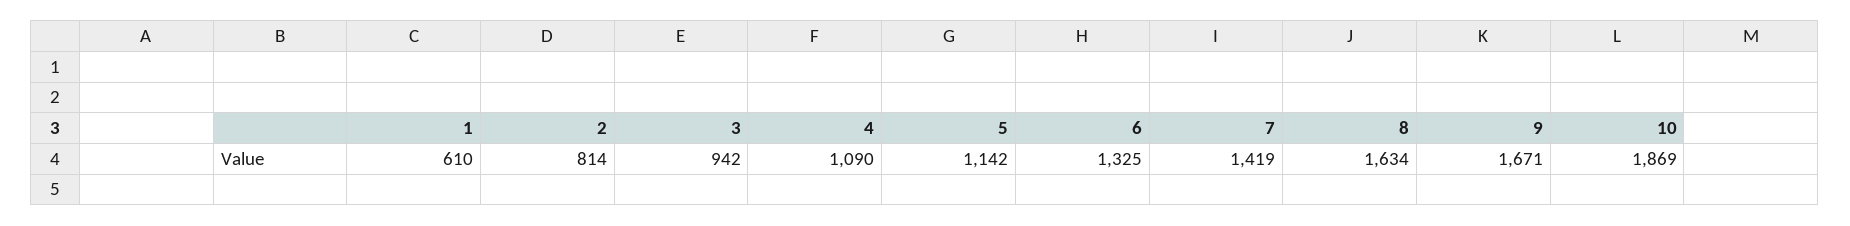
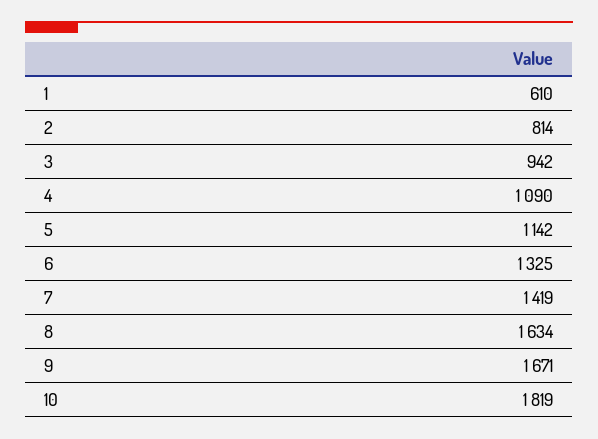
  {
    "1": 610,
    "2": 814,
    "3": 942,
    "4": 1090,
    "5": 1142,
    "6": 1325,
    "7": 1419,
    "8": 1634,
    "9": 1671,
-   "10": 1869
+   "10": 1819
  }

